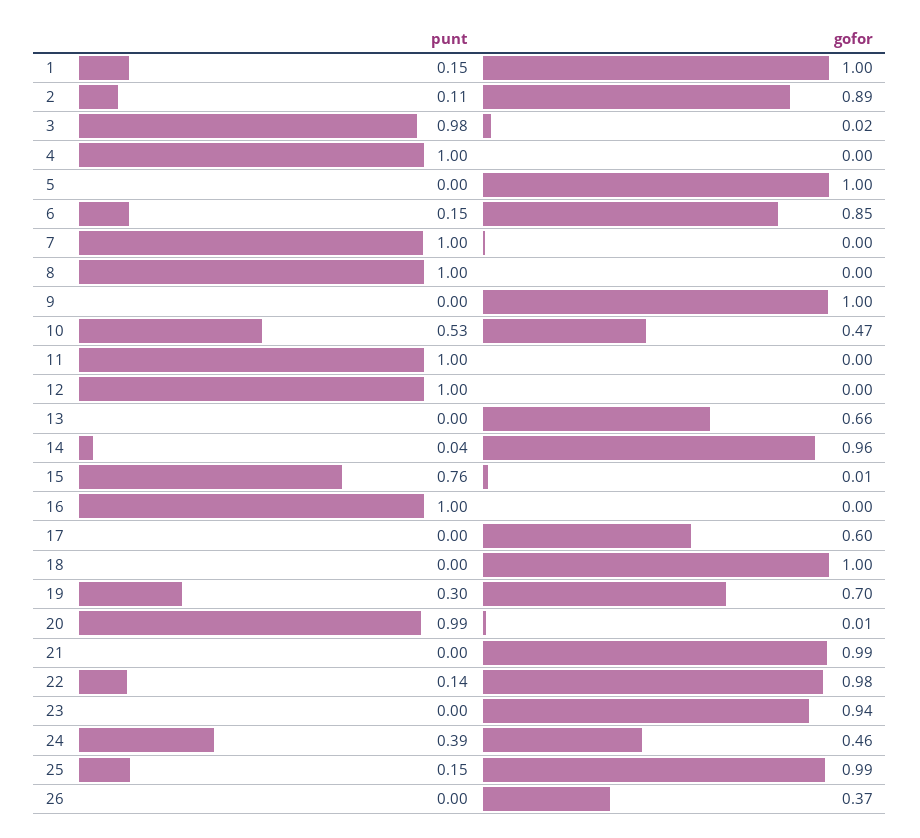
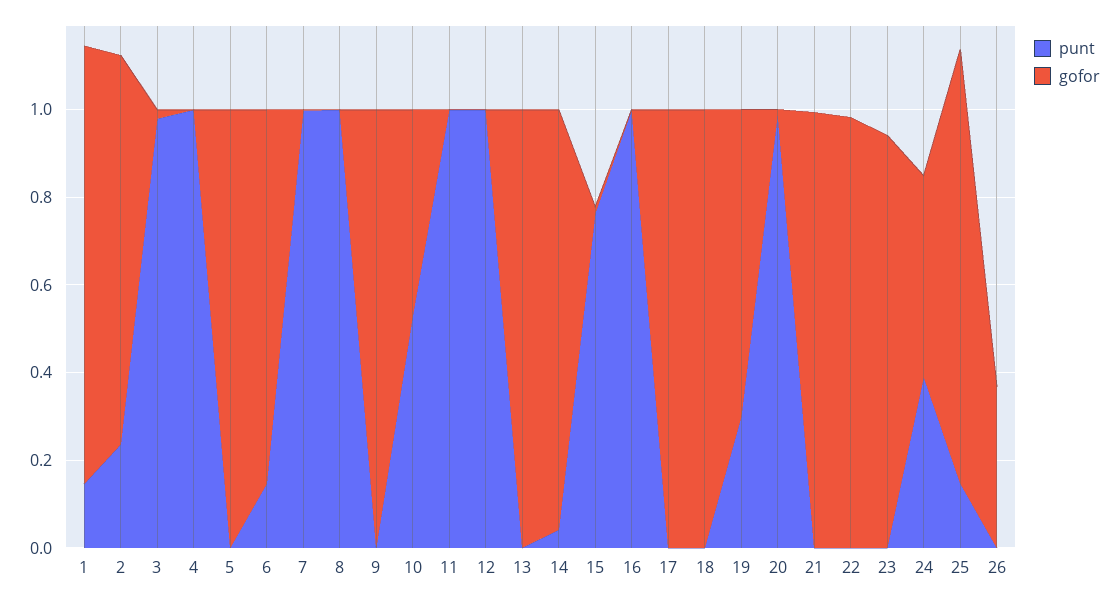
  {
    "punt": {
      "1": 0.15,
-     "2": 0.11,
+     "2": 0.25,
      "3": 0.98,
      "4": 1,
      "5": 0,
      "6": 0.15,
      "7": 1,
      "8": 1,
      "9": 0,
      "10": 0.53,
      "11": 1,
      "12": 1,
      "13": 0,
      "14": 0.04,
      "15": 0.76,
      "16": 1,
      "17": 0,
      "18": 0,
      "19": 0.3,
      "20": 0.99,
      "21": 0,
-     "22": 0.14,
+     "22": 0,
      "23": 0,
      "24": 0.39,
      "25": 0.15,
      "26": 0
    },
    "gofor": {
      "1": 1,
      "2": 0.89,
      "3": 0.02,
      "4": 0,
      "5": 1,
      "6": 0.85,
      "7": 0,
      "8": 0,
      "9": 1,
      "10": 0.47,
      "11": 0,
      "12": 0,
-     "13": 0.66,
+     "13": 1,
      "14": 0.96,
      "15": 0.01,
      "16": 0,
-     "17": 0.6,
+     "17": 1,
      "18": 1,
      "19": 0.7,
      "20": 0.01,
      "21": 0.99,
      "22": 0.98,
      "23": 0.94,
      "24": 0.46,
      "25": 0.99,
      "26": 0.37
    }
  }

